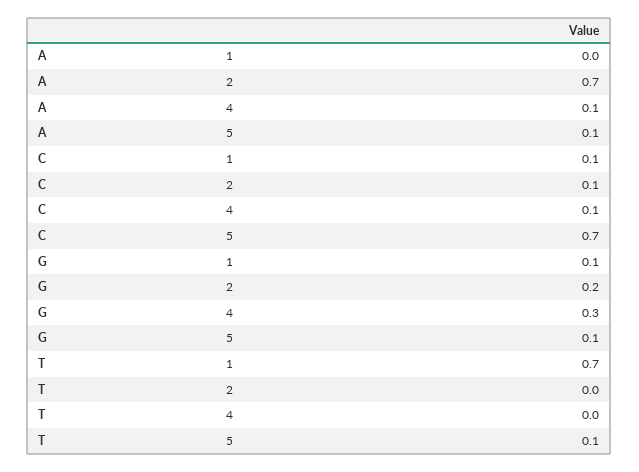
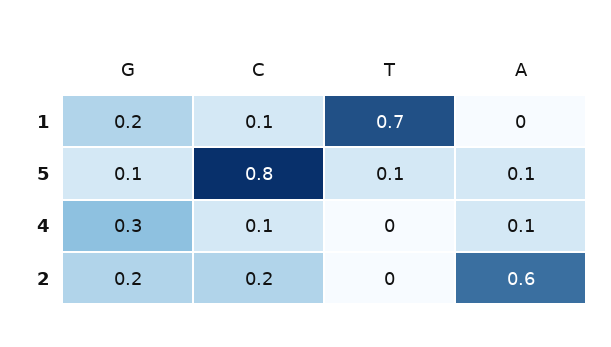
  {
    "A": {
      "1": 0,
-     "2": 0.7,
+     "2": 0.6,
      "4": 0.1,
      "5": 0.1
    },
    "C": {
      "1": 0.1,
-     "2": 0.1,
+     "2": 0.2,
      "4": 0.1,
-     "5": 0.7
+     "5": 0.8
    },
    "G": {
-     "1": 0.1,
+     "1": 0.2,
      "2": 0.2,
      "4": 0.3,
      "5": 0.1
    },
    "T": {
      "1": 0.7,
      "2": 0,
      "4": 0,
      "5": 0.1
    }
  }

